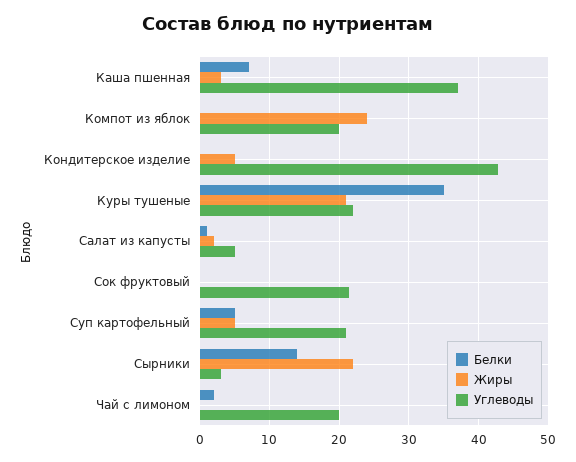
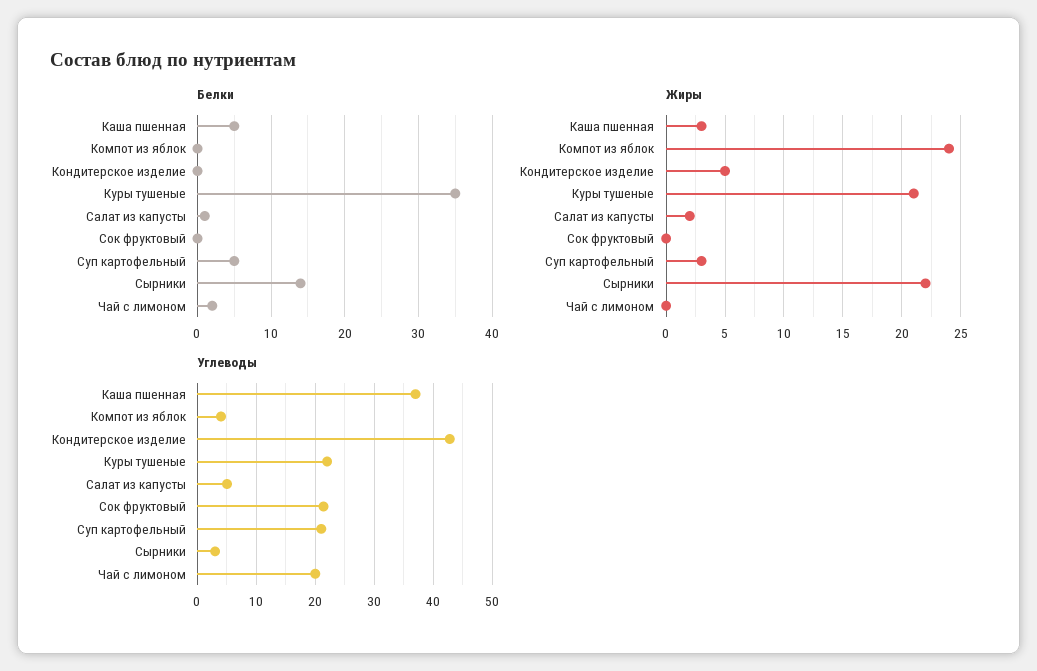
  {
    "Белки": {
-     "Каша пшенная": 7,
+     "Каша пшенная": 5,
      "Компот из яблок": 0,
      "Кондитерское изделие": 0,
      "Куры тушеные": 35,
      "Салат из капусты": 1,
      "Сок фруктовый": 0,
      "Суп картофельный": 5,
      "Сырники": 14,
      "Чай с лимоном": 2
    },
    "Жиры": {
      "Каша пшенная": 3,
      "Компот из яблок": 24,
      "Кондитерское изделие": 5,
      "Куры тушеные": 21,
      "Салат из капусты": 2,
      "Сок фруктовый": 0,
-     "Суп картофельный": 5,
+     "Суп картофельный": 3,
      "Сырники": 22,
      "Чай с лимоном": 0
    },
    "Углеводы": {
      "Каша пшенная": 37,
-     "Компот из яблок": 20,
+     "Компот из яблок": 4,
      "Кондитерское изделие": 43,
      "Куры тушеные": 22,
      "Салат из капусты": 5,
      "Сок фруктовый": 21,
      "Суп картофельный": 21,
      "Сырники": 3,
      "Чай с лимоном": 20
    }
  }

